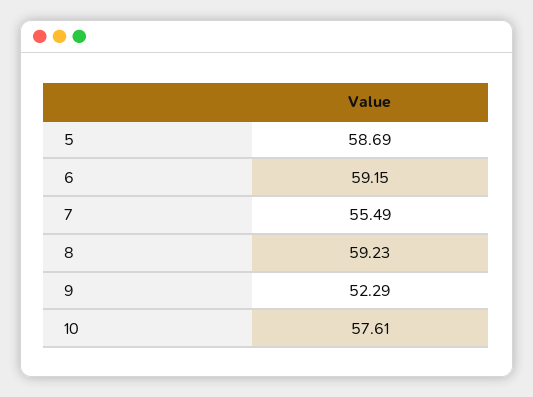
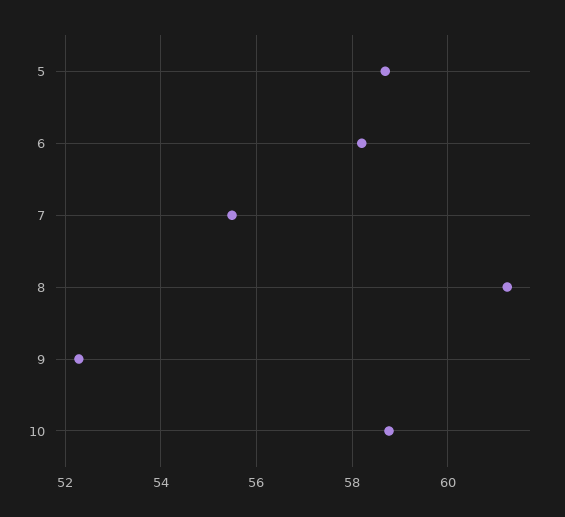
  {
    "5": 58.69,
-   "6": 59.15,
+   "6": 58.2,
    "7": 55.49,
-   "8": 59.23,
+   "8": 61.2,
    "9": 52.29,
-   "10": 57.61
+   "10": 58.8
  }

